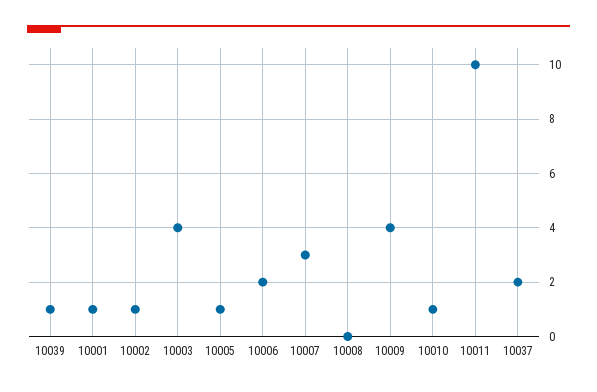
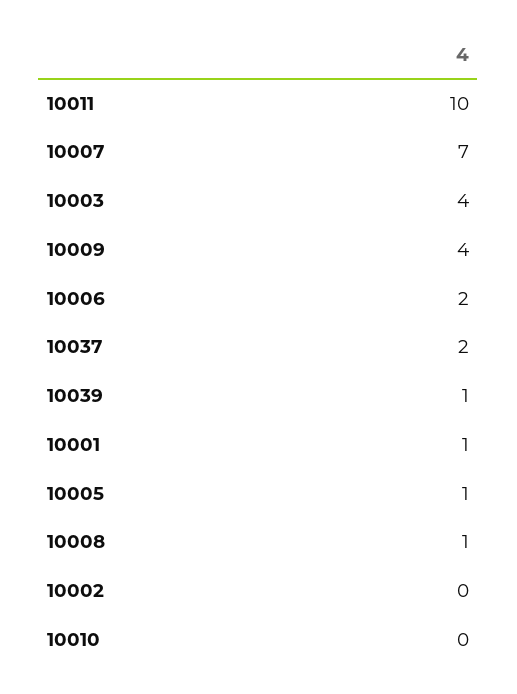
  {
    "10039": 1,
    "10001": 1,
-   "10002": 1,
+   "10002": 0,
    "10003": 4,
    "10005": 1,
    "10006": 2,
-   "10007": 3,
+   "10007": 7,
-   "10008": 0,
+   "10008": 1,
    "10009": 4,
-   "10010": 1,
+   "10010": 0,
    "10011": 10,
    "10037": 2
  }

